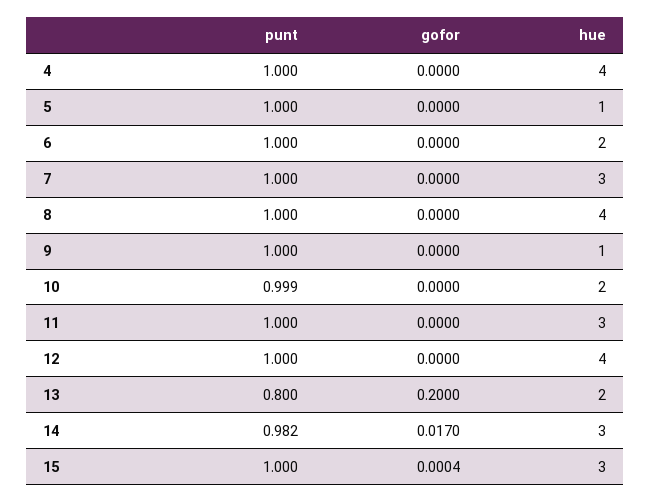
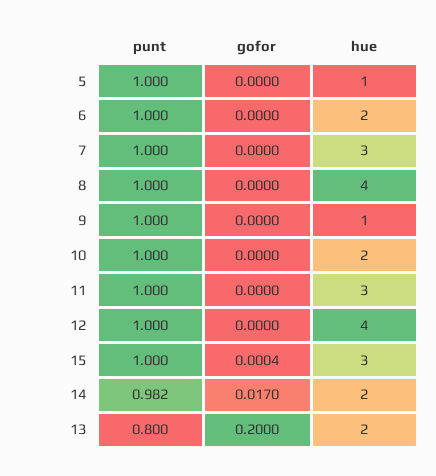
  {
    "punt": {
-     "4": 1,
      "5": 1,
      "6": 1,
      "7": 1,
      "8": 1,
      "9": 1,
-     "10": 0.999,
+     "10": 1,
      "11": 1,
      "12": 1,
      "13": 0.8,
      "14": 0.982,
      "15": 1
    },
    "gofor": {
-     "4": 0,
      "5": 0,
      "6": 0,
      "7": 0,
      "8": 0,
      "9": 0,
      "10": 0,
      "11": 0,
      "12": 0,
      "13": 0.2,
      "14": 0.017,
      "15": 0.0004
    },
    "hue": {
-     "4": 4,
      "5": 1,
      "6": 2,
      "7": 3,
      "8": 4,
      "9": 1,
      "10": 2,
      "11": 3,
      "12": 4,
      "13": 2,
-     "14": 3,
+     "14": 2,
      "15": 3
    }
  }

